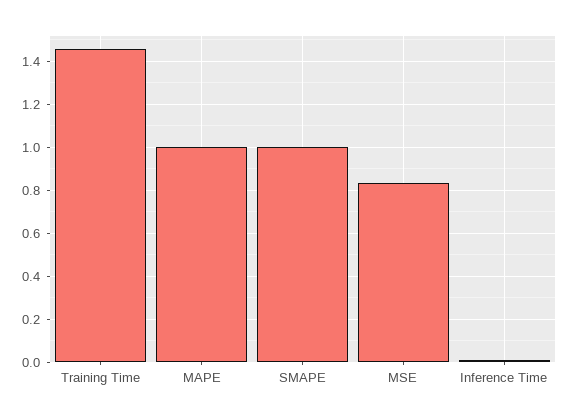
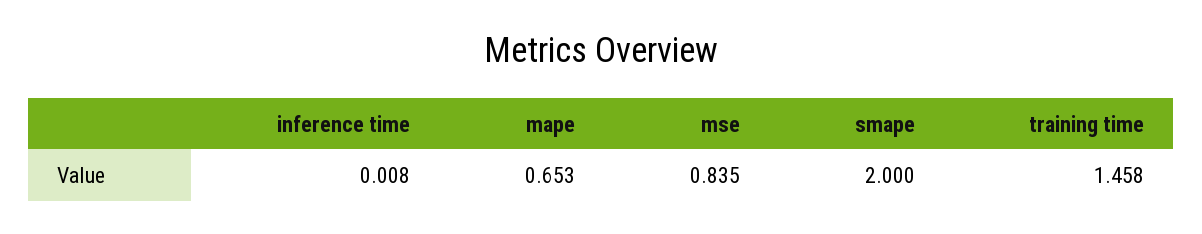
  {
    "Training Time": 1.458,
-   "MAPE": 1,
+   "MAPE": 0.653,
-   "SMAPE": 1,
+   "SMAPE": 2,
    "MSE": 0.835,
    "Inference Time": 0.008
  }

